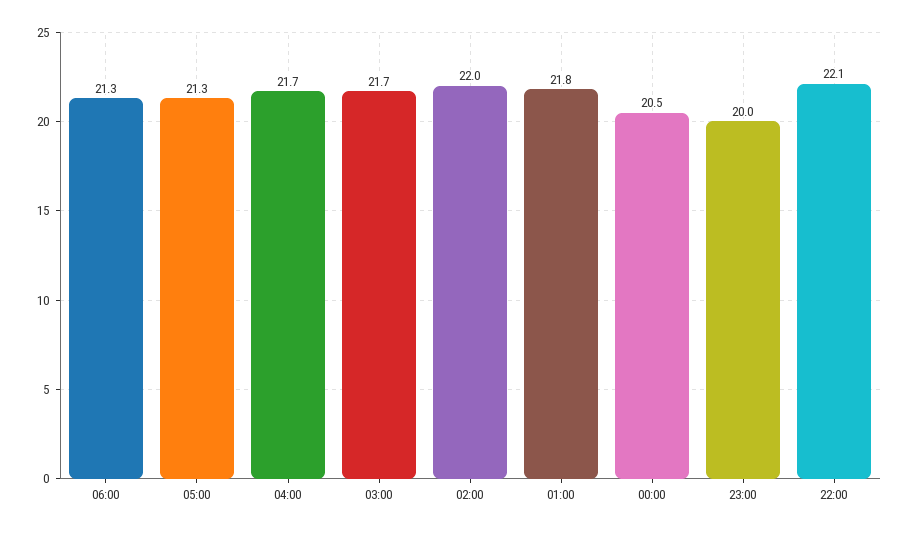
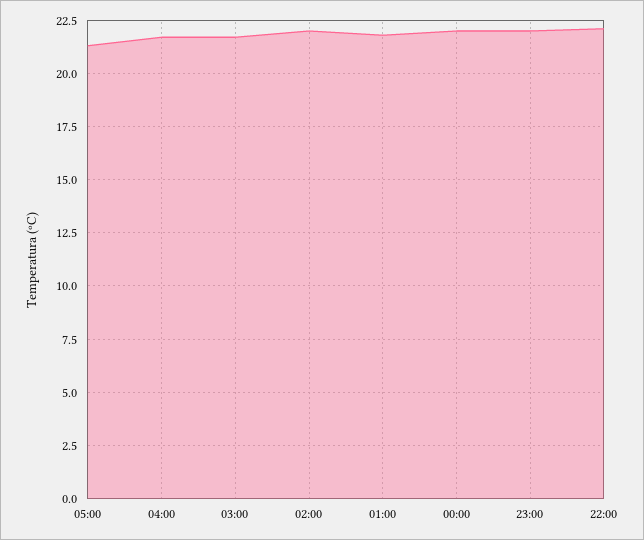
  {
-   "06:00": 21.3,
    "05:00": 21.3,
    "04:00": 21.7,
    "03:00": 21.7,
    "02:00": 22,
    "01:00": 21.8,
-   "00:00": 20.5,
+   "00:00": 22,
-   "23:00": 20,
+   "23:00": 22,
    "22:00": 22.1
  }

